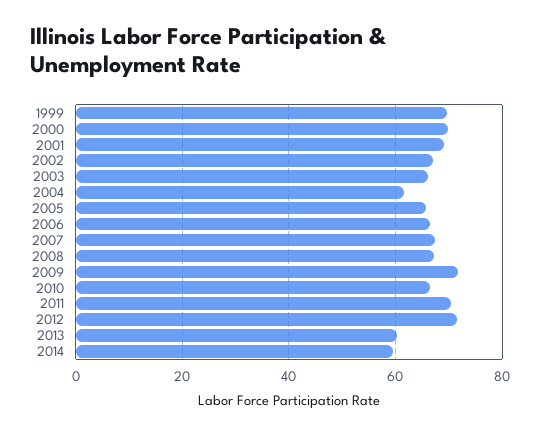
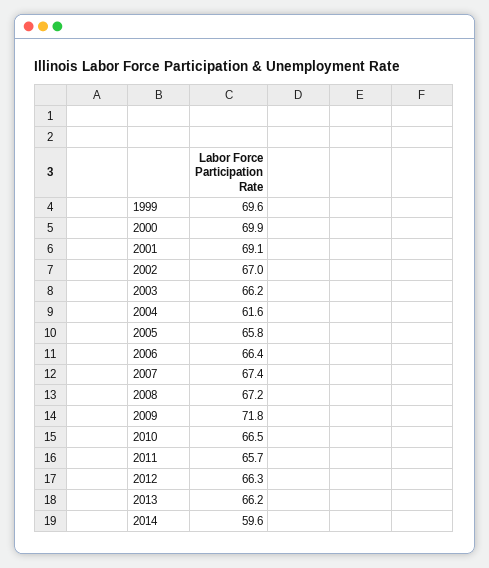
  {
    "1999": 69.6,
    "2000": 69.9,
    "2001": 69.1,
    "2002": 67,
    "2003": 66.2,
    "2004": 61.6,
    "2005": 65.8,
    "2006": 66.4,
    "2007": 67.4,
    "2008": 67.2,
    "2009": 71.8,
    "2010": 66.5,
-   "2011": 70,
+   "2011": 65.7,
-   "2012": 72,
+   "2012": 66.3,
-   "2013": 60,
+   "2013": 66.2,
    "2014": 59.6
  }

